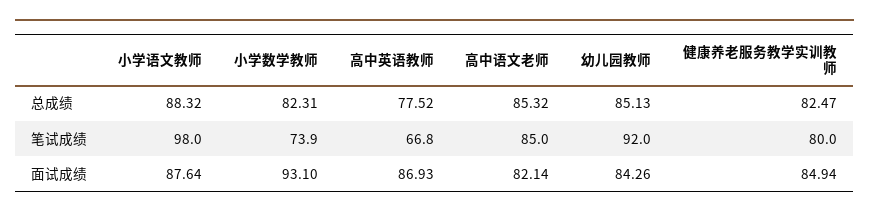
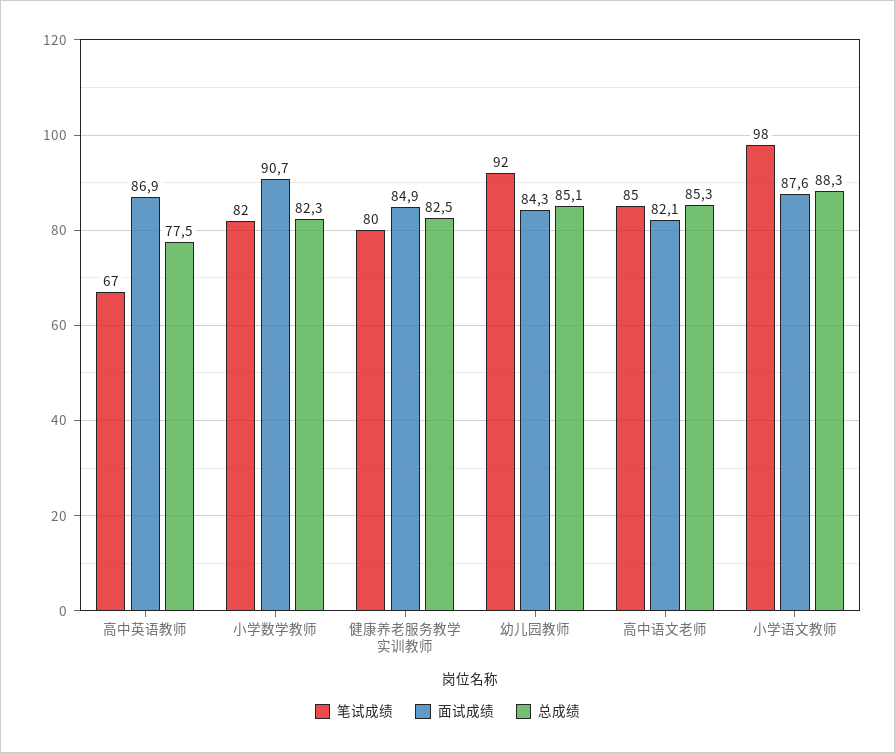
  {
    "总成绩": {
      "小学语文教师": 88.32,
      "小学数学教师": 82.31,
      "高中英语教师": 77.52,
      "高中语文老师": 85.32,
      "幼儿园教师": 85.13,
      "健康养老服务教学实训教师": 82.47
    },
    "笔试成绩": {
      "小学语文教师": 98,
-     "小学数学教师": 73.9,
+     "小学数学教师": 82,
      "高中英语教师": 66.8,
      "高中语文老师": 85,
      "幼儿园教师": 92,
      "健康养老服务教学实训教师": 80
    },
    "面试成绩": {
      "小学语文教师": 87.64,
-     "小学数学教师": 93.1,
+     "小学数学教师": 90.7,
      "高中英语教师": 86.93,
      "高中语文老师": 82.14,
      "幼儿园教师": 84.26,
      "健康养老服务教学实训教师": 84.94
    }
  }

